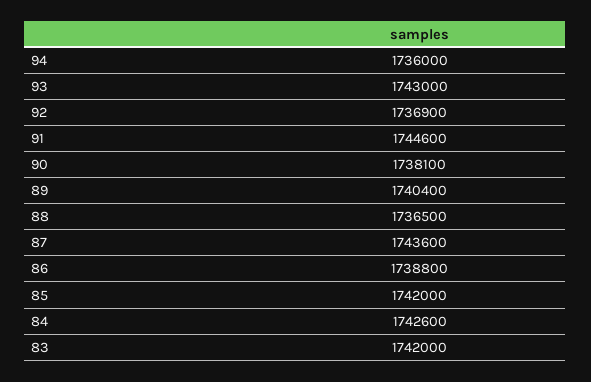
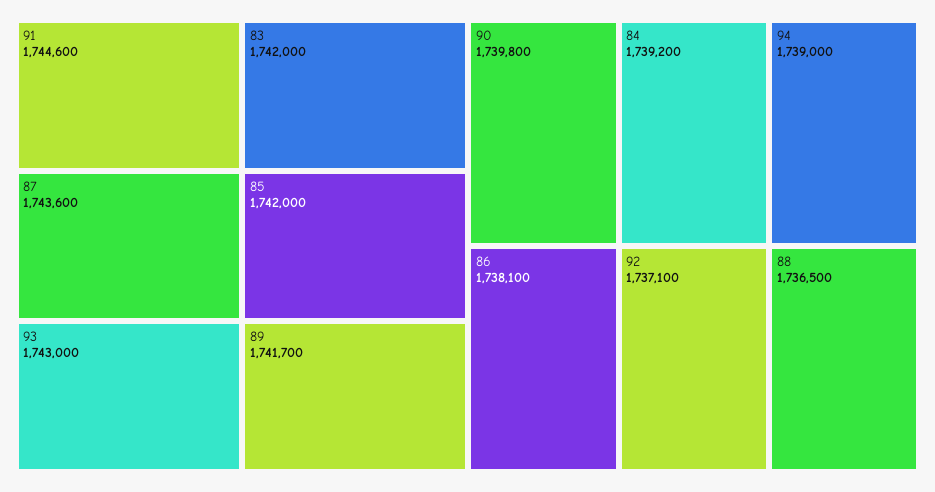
  {
-   "94": 1736000,
+   "94": 1739000,
    "93": 1743000,
-   "92": 1736900,
+   "92": 1737100,
    "91": 1744600,
-   "90": 1738100,
+   "90": 1739800,
-   "89": 1740400,
+   "89": 1741700,
    "88": 1736500,
    "87": 1743600,
-   "86": 1738800,
+   "86": 1738100,
    "85": 1742000,
-   "84": 1742600,
+   "84": 1739200,
    "83": 1742000
  }

